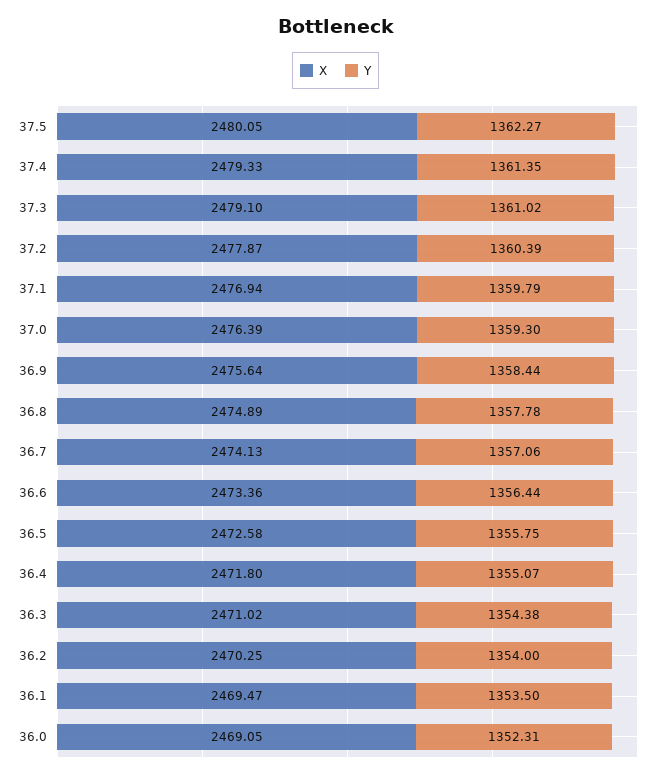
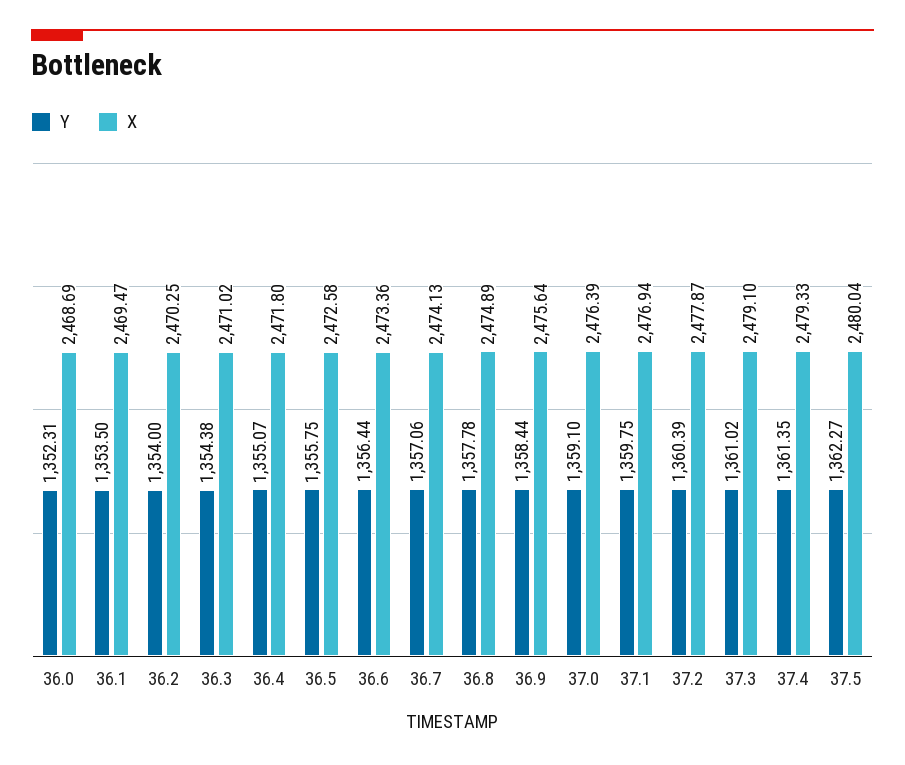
  {
    "X": {
-     "37.5": 2480.05,
+     "37.5": 2480.04,
      "37.4": 2479.33,
      "37.3": 2479.1,
      "37.2": 2477.87,
      "37.1": 2476.94,
      "37.0": 2476.39,
      "36.9": 2475.64,
      "36.8": 2474.89,
      "36.7": 2474.13,
      "36.6": 2473.36,
      "36.5": 2472.58,
      "36.4": 2471.8,
      "36.3": 2471.02,
      "36.2": 2470.25,
      "36.1": 2469.47,
-     "36.0": 2469.05
+     "36.0": 2468.69
    },
    "Y": {
      "37.5": 1362.27,
      "37.4": 1361.35,
      "37.3": 1361.02,
      "37.2": 1360.39,
-     "37.1": 1359.79,
+     "37.1": 1359.75,
-     "37.0": 1359.3,
+     "37.0": 1359.1,
      "36.9": 1358.44,
      "36.8": 1357.78,
      "36.7": 1357.06,
      "36.6": 1356.44,
      "36.5": 1355.75,
      "36.4": 1355.07,
      "36.3": 1354.38,
      "36.2": 1354,
      "36.1": 1353.5,
      "36.0": 1352.31
    }
  }

